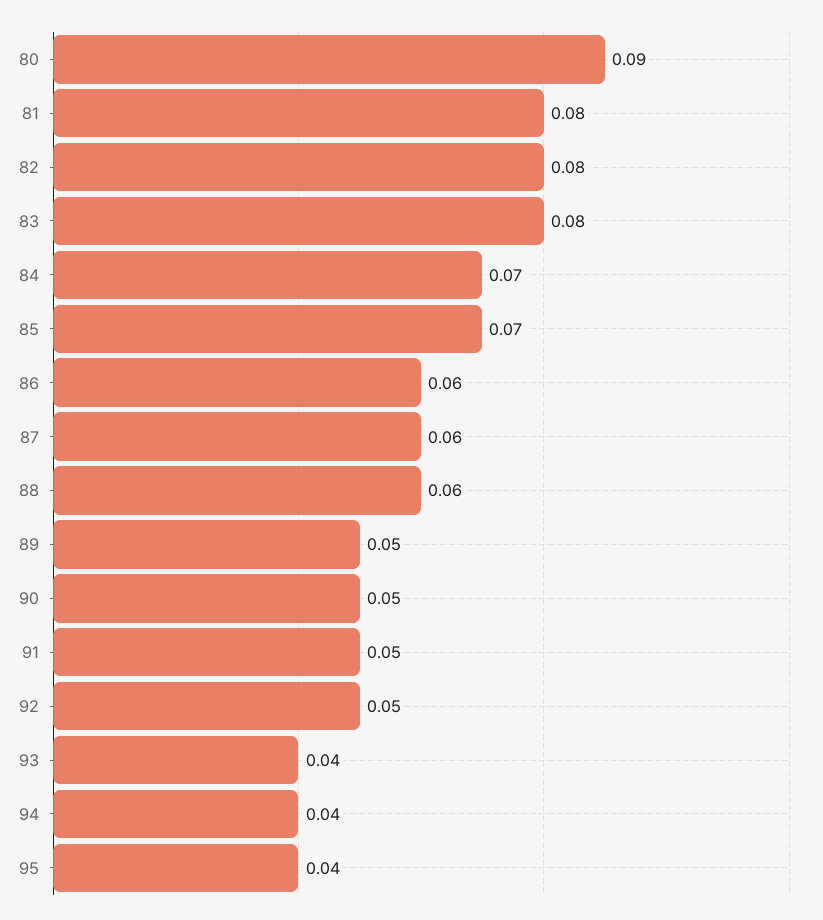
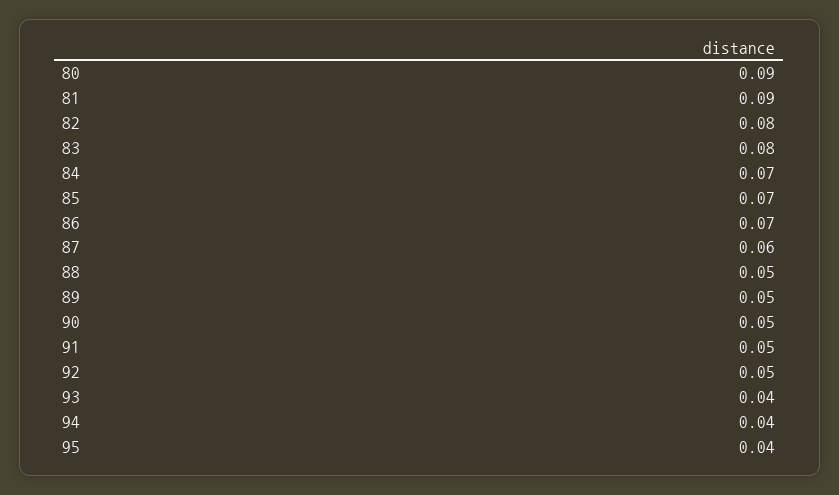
  {
    "80": 0.09,
-   "81": 0.08,
+   "81": 0.09,
    "82": 0.08,
    "83": 0.08,
    "84": 0.07,
    "85": 0.07,
-   "86": 0.06,
+   "86": 0.07,
    "87": 0.06,
-   "88": 0.06,
+   "88": 0.05,
    "89": 0.05,
    "90": 0.05,
    "91": 0.05,
    "92": 0.05,
    "93": 0.04,
    "94": 0.04,
    "95": 0.04
  }

